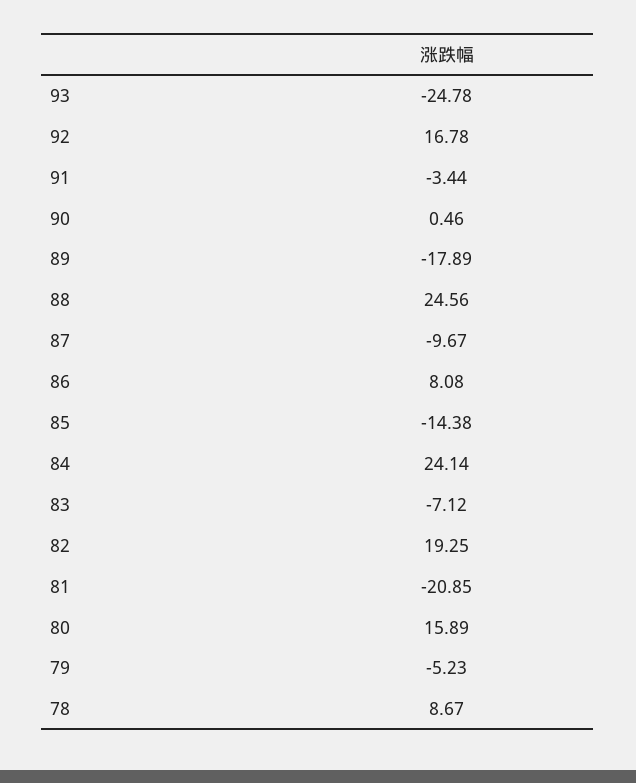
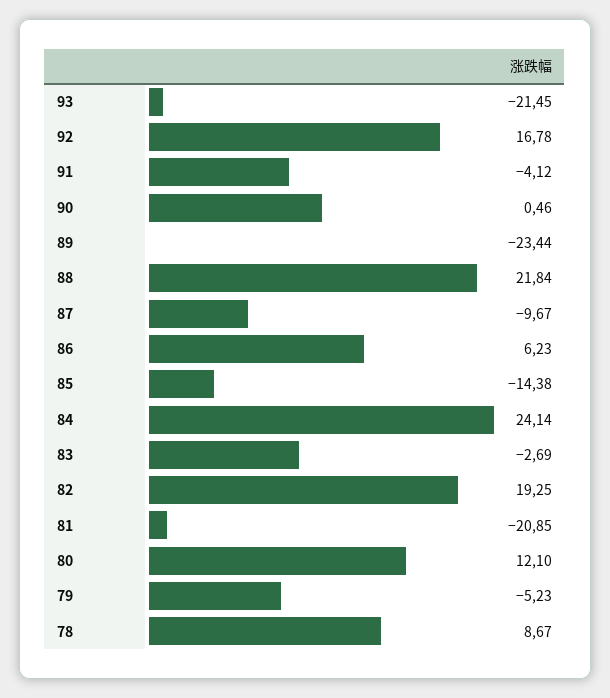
  {
-   "93": -24.78,
+   "93": -21.45,
    "92": 16.78,
-   "91": -3.44,
+   "91": -4.12,
    "90": 0.46,
-   "89": -17.89,
+   "89": -23.44,
-   "88": 24.56,
+   "88": 21.84,
    "87": -9.67,
-   "86": 8.08,
+   "86": 6.23,
    "85": -14.38,
    "84": 24.14,
-   "83": -7.12,
+   "83": -2.69,
    "82": 19.25,
    "81": -20.85,
-   "80": 15.89,
+   "80": 12.1,
    "79": -5.23,
    "78": 8.67
  }

